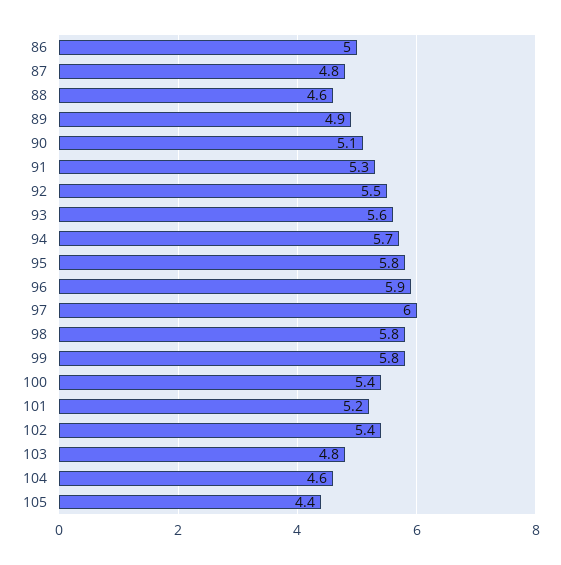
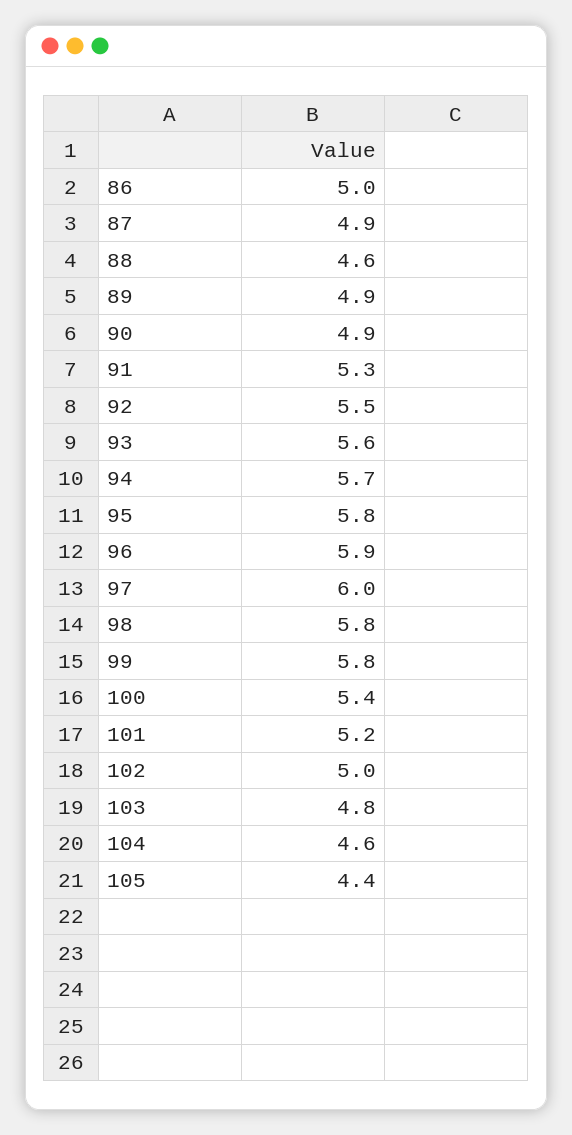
  {
    "86": 5,
-   "87": 4.8,
+   "87": 4.9,
    "88": 4.6,
    "89": 4.9,
-   "90": 5.1,
+   "90": 4.9,
    "91": 5.3,
    "92": 5.5,
    "93": 5.6,
    "94": 5.7,
    "95": 5.8,
    "96": 5.9,
    "97": 6,
    "98": 5.8,
    "99": 5.8,
    "100": 5.4,
    "101": 5.2,
-   "102": 5.4,
+   "102": 5,
    "103": 4.8,
    "104": 4.6,
    "105": 4.4
  }

